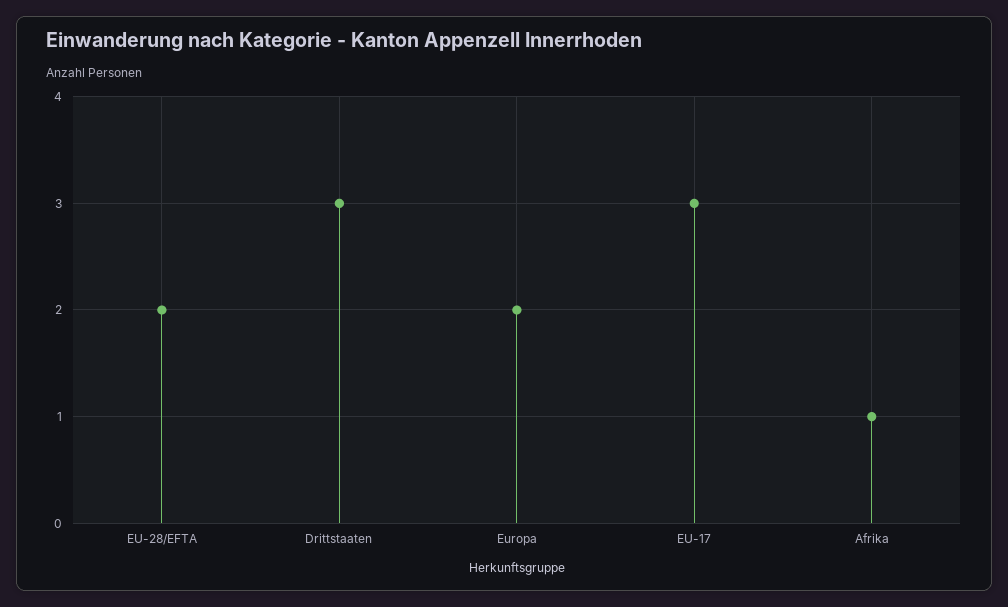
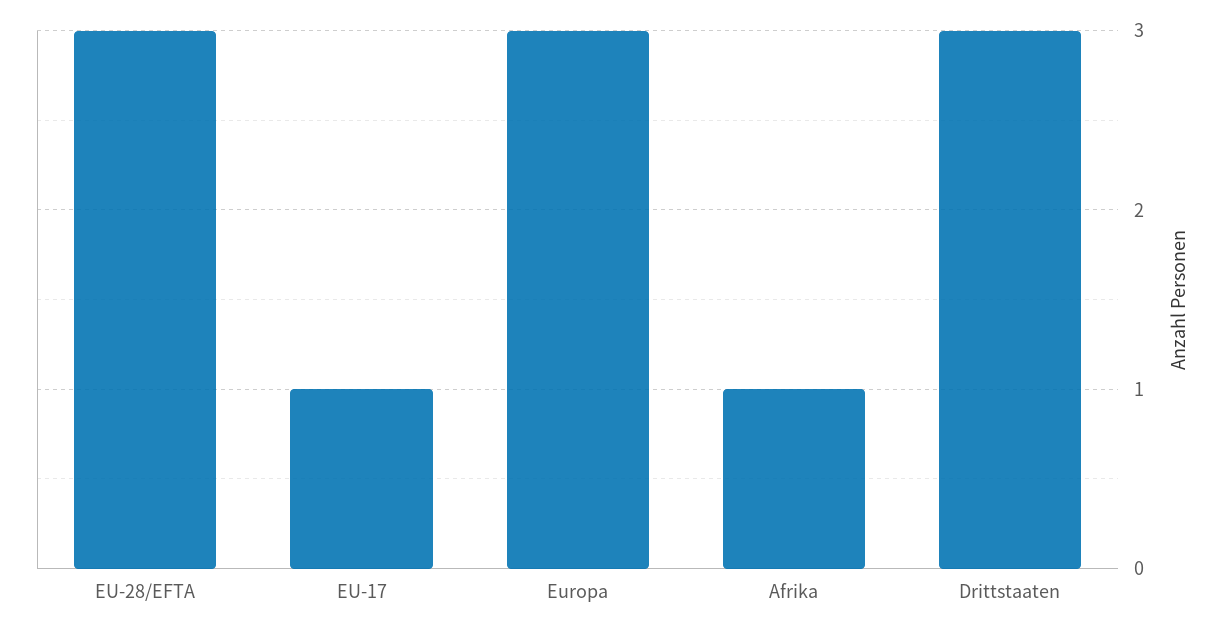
  {
-   "EU-28/EFTA": 2,
+   "EU-28/EFTA": 3,
    "Drittstaaten": 3,
-   "Europa": 2,
+   "Europa": 3,
-   "EU-17": 3,
+   "EU-17": 1,
    "Afrika": 1
  }

